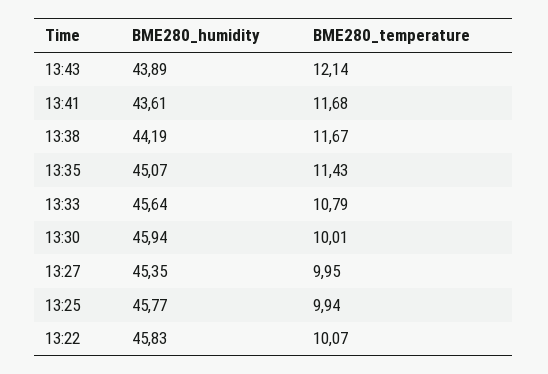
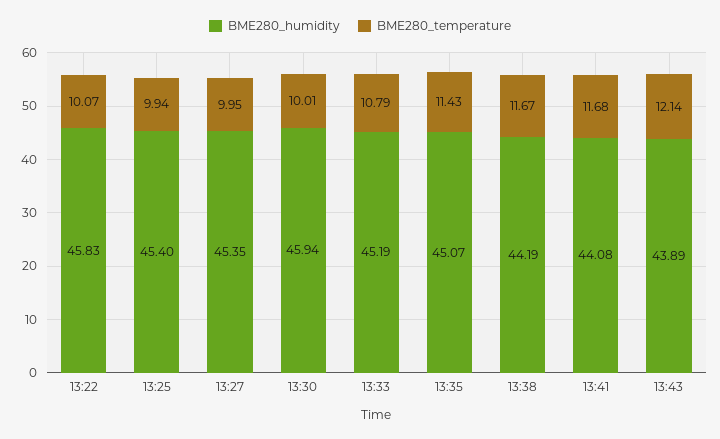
  {
    "BME280_humidity": {
      "13:43": 43.89,
-     "13:41": 43.61,
+     "13:41": 44.08,
      "13:38": 44.19,
      "13:35": 45.07,
-     "13:33": 45.64,
+     "13:33": 45.19,
      "13:30": 45.94,
      "13:27": 45.35,
-     "13:25": 45.77,
+     "13:25": 45.4,
      "13:22": 45.83
    },
    "BME280_temperature": {
      "13:43": 12.14,
      "13:41": 11.68,
      "13:38": 11.67,
      "13:35": 11.43,
      "13:33": 10.79,
      "13:30": 10.01,
      "13:27": 9.95,
      "13:25": 9.94,
      "13:22": 10.07
    }
  }

